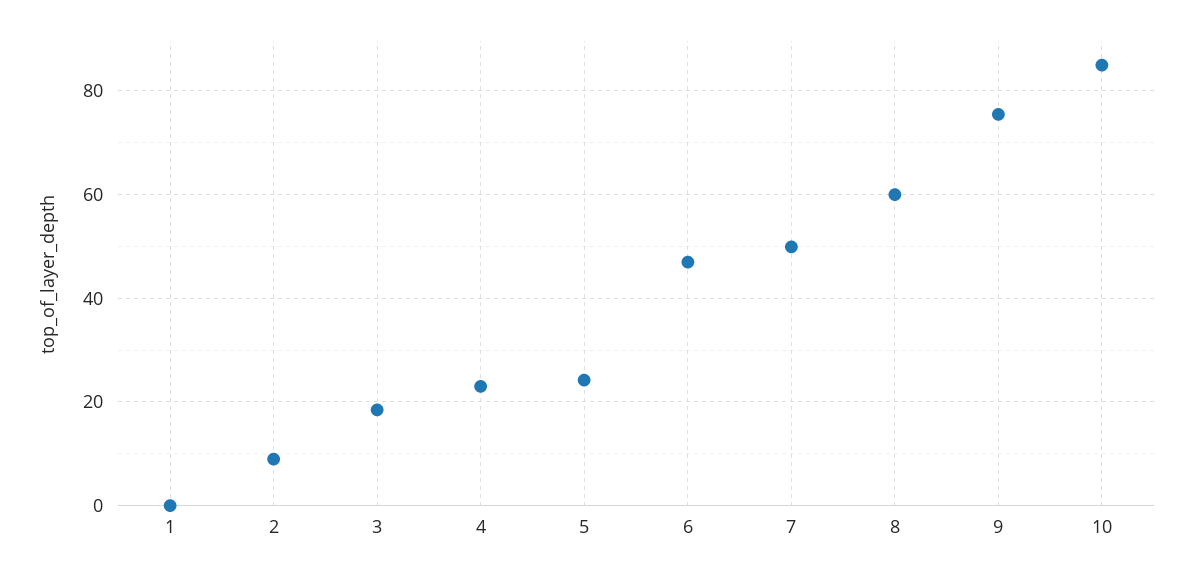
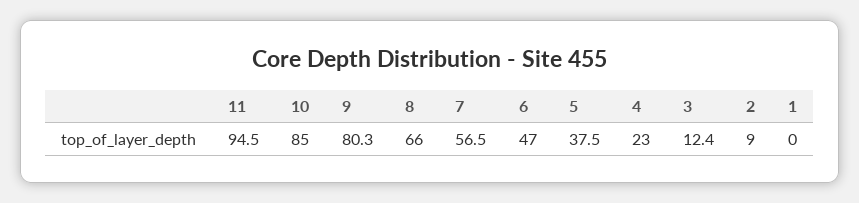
  {
    "1": 0,
    "2": 9,
-   "3": 18,
+   "3": 12.4,
    "4": 23,
-   "5": 24,
+   "5": 37.5,
    "6": 47,
-   "7": 50,
+   "7": 56.5,
-   "8": 60,
+   "8": 66,
-   "9": 76,
+   "9": 80.3,
-   "10": 85
+   "10": 85,
+   "11": 94.5
  }

